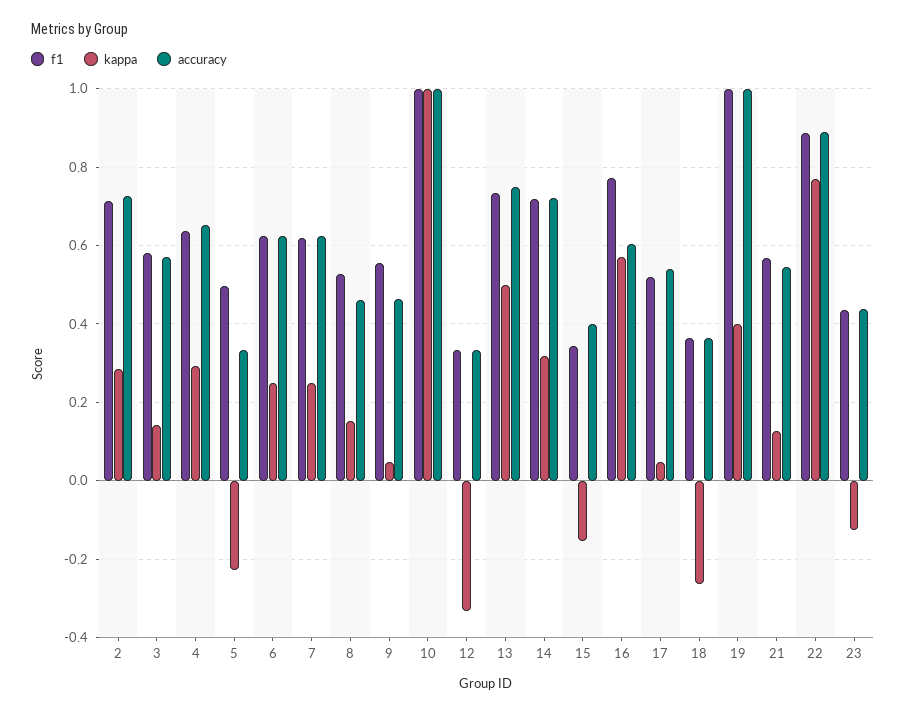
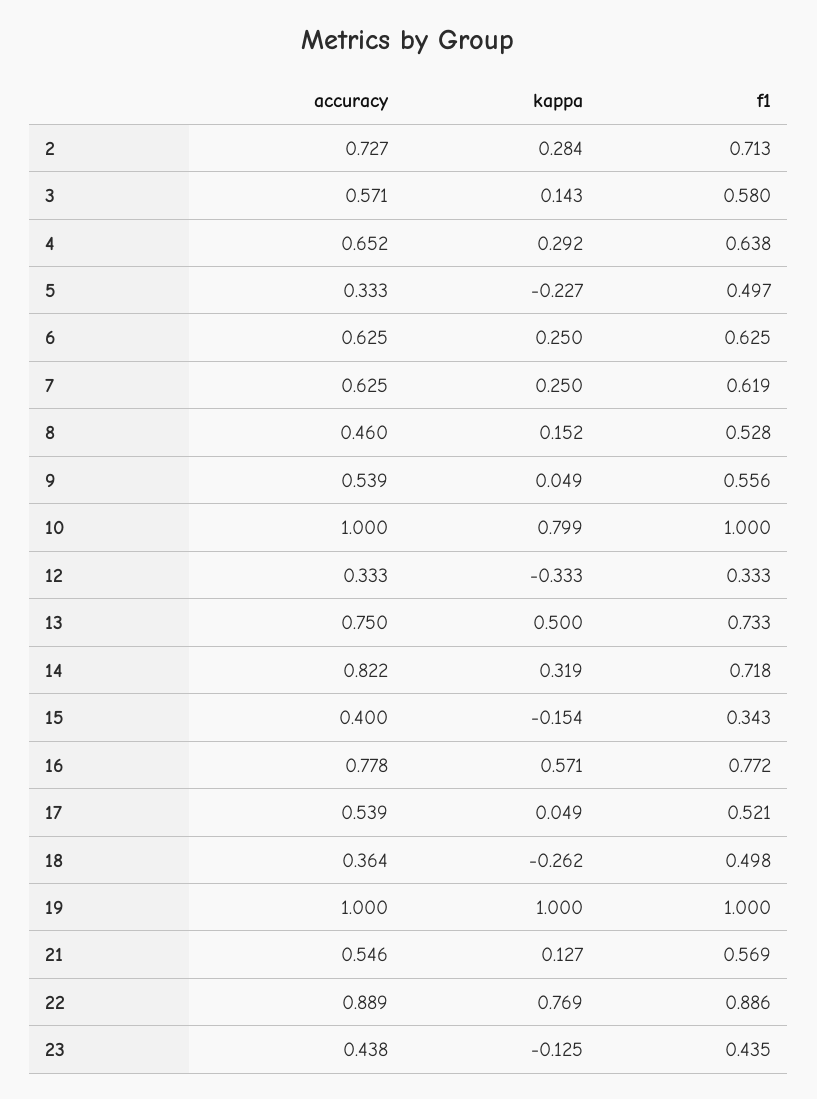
  {
    "f1": {
      "2": 0.713,
      "3": 0.58,
      "4": 0.638,
      "5": 0.497,
      "6": 0.625,
      "7": 0.619,
      "8": 0.528,
      "9": 0.556,
      "10": 1,
      "12": 0.333,
      "13": 0.733,
      "14": 0.718,
      "15": 0.343,
      "16": 0.772,
      "17": 0.521,
-     "18": 0.36,
+     "18": 0.498,
      "19": 1,
      "21": 0.569,
      "22": 0.886,
      "23": 0.435
    },
    "kappa": {
      "2": 0.284,
      "3": 0.143,
      "4": 0.292,
      "5": -0.227,
      "6": 0.25,
      "7": 0.25,
      "8": 0.152,
      "9": 0.049,
-     "10": 1,
+     "10": 0.799,
      "12": -0.333,
      "13": 0.5,
      "14": 0.319,
      "15": -0.154,
      "16": 0.571,
      "17": 0.049,
      "18": -0.262,
-     "19": 0.4,
+     "19": 1,
      "21": 0.127,
      "22": 0.769,
      "23": -0.125
    },
    "accuracy": {
      "2": 0.727,
      "3": 0.571,
      "4": 0.652,
      "5": 0.333,
      "6": 0.625,
      "7": 0.625,
      "8": 0.46,
-     "9": 0.46,
+     "9": 0.539,
      "10": 1,
      "12": 0.333,
      "13": 0.75,
-     "14": 0.72,
+     "14": 0.822,
      "15": 0.4,
-     "16": 0.6,
+     "16": 0.778,
      "17": 0.539,
      "18": 0.364,
      "19": 1,
      "21": 0.546,
      "22": 0.889,
      "23": 0.438
    }
  }

